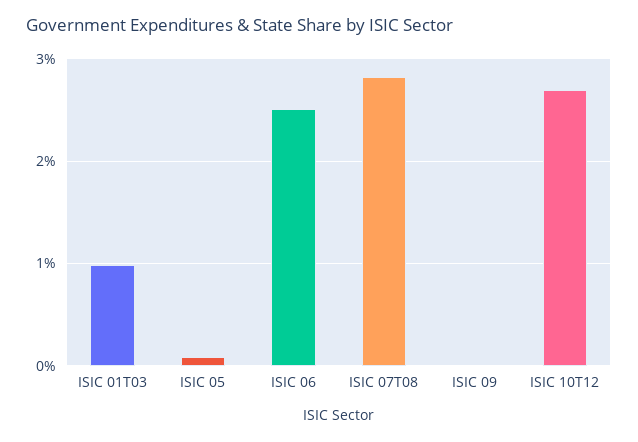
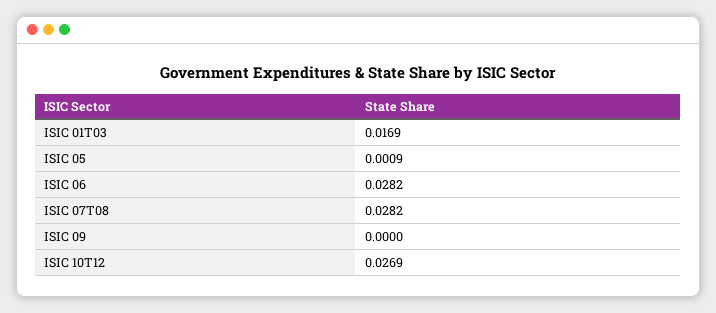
  {
-   "ISIC 01T03": 0.01,
+   "ISIC 01T03": 0.0169,
    "ISIC 05": 0.0009,
-   "ISIC 06": 0.025,
+   "ISIC 06": 0.0282,
    "ISIC 07T08": 0.0282,
    "ISIC 09": 0,
    "ISIC 10T12": 0.0269
  }

